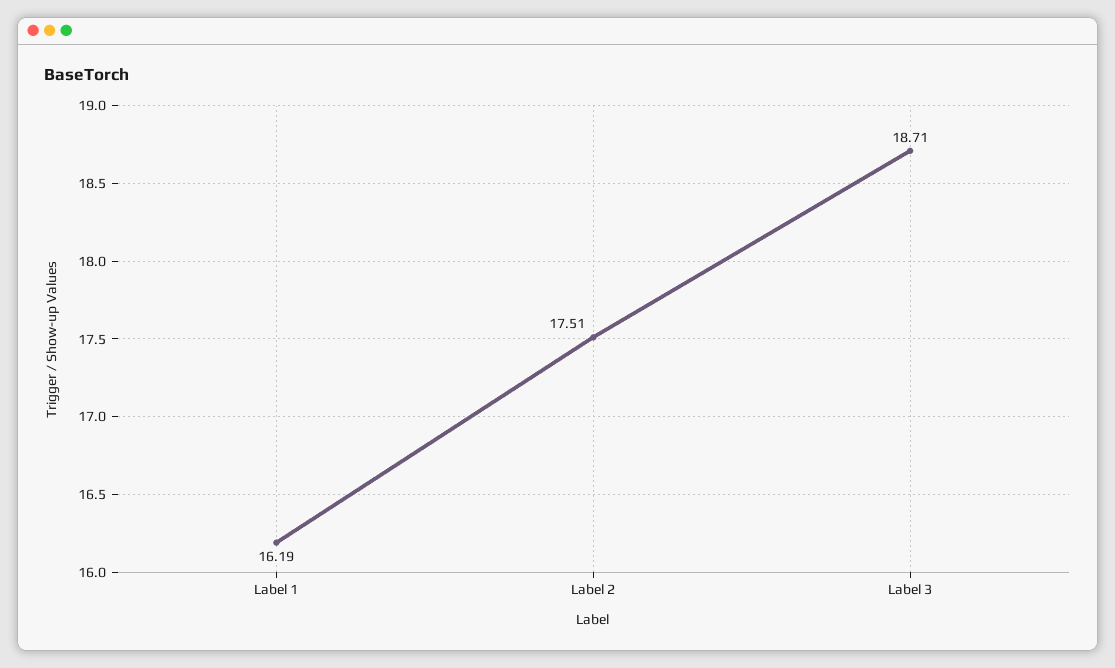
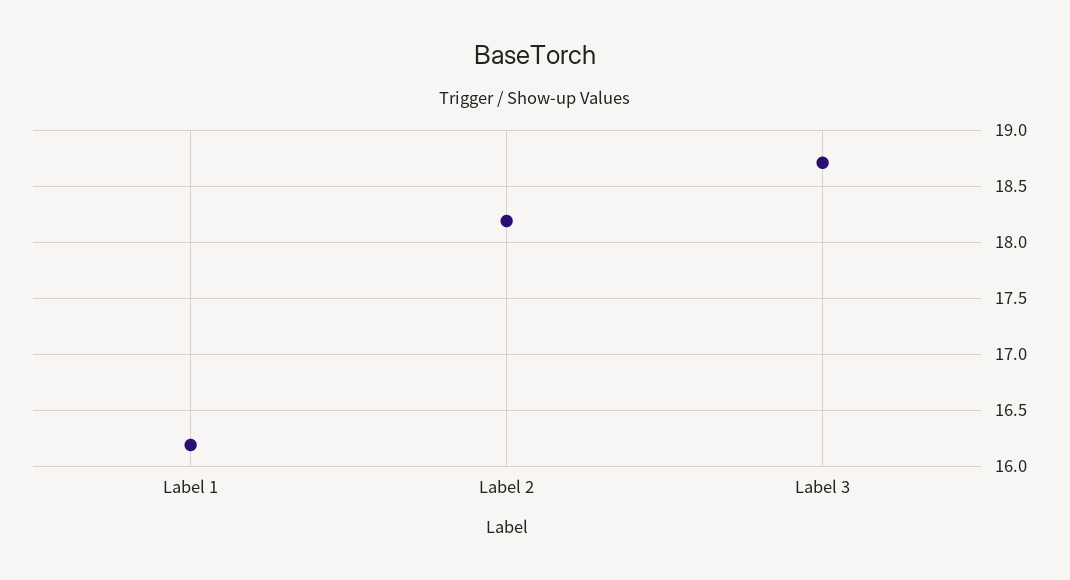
  {
    "Label 1": 16.19,
-   "Label 2": 17.51,
+   "Label 2": 18.2,
    "Label 3": 18.71
  }

